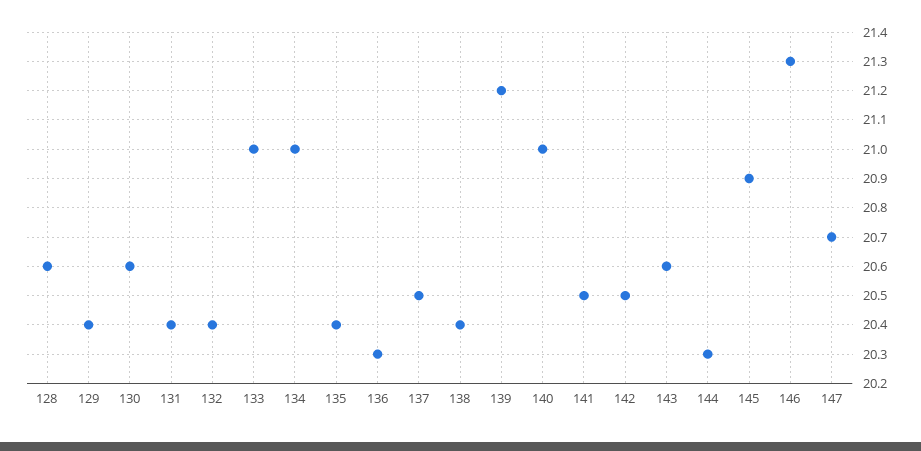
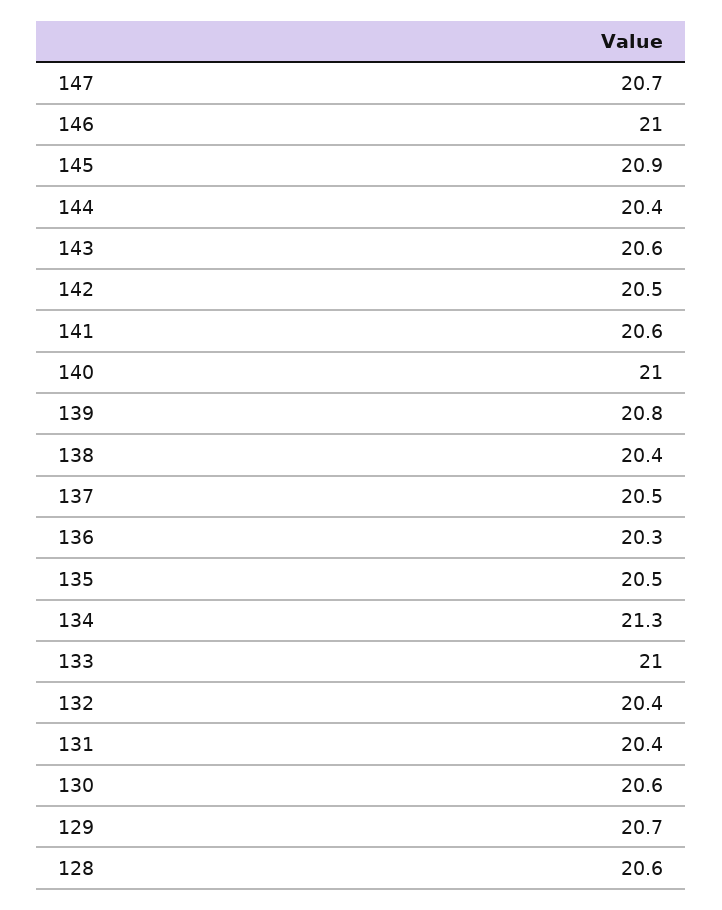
  {
    "128": 20.6,
-   "129": 20.4,
+   "129": 20.7,
    "130": 20.6,
    "131": 20.4,
    "132": 20.4,
    "133": 21,
-   "134": 21,
+   "134": 21.3,
-   "135": 20.4,
+   "135": 20.5,
    "136": 20.3,
    "137": 20.5,
    "138": 20.4,
-   "139": 21.2,
+   "139": 20.8,
    "140": 21,
-   "141": 20.5,
+   "141": 20.6,
    "142": 20.5,
    "143": 20.6,
-   "144": 20.3,
+   "144": 20.4,
    "145": 20.9,
-   "146": 21.3,
+   "146": 21,
    "147": 20.7
  }

